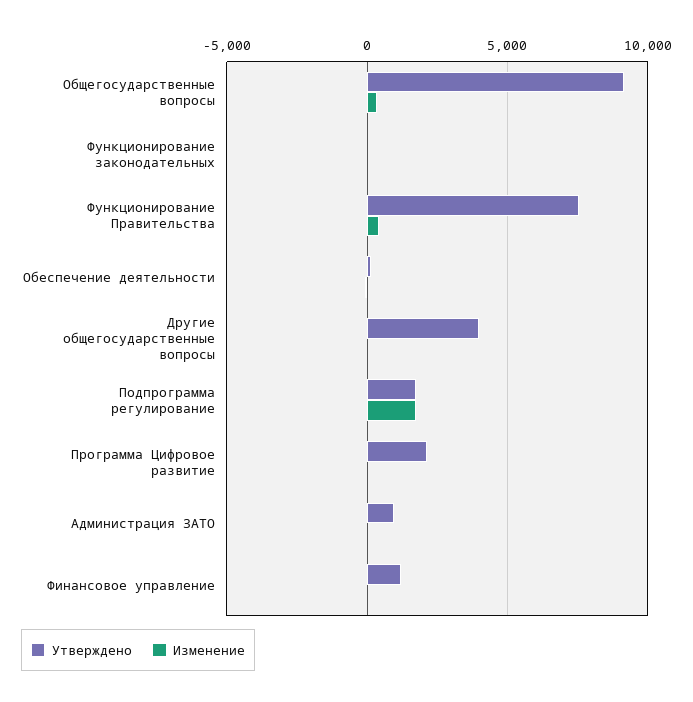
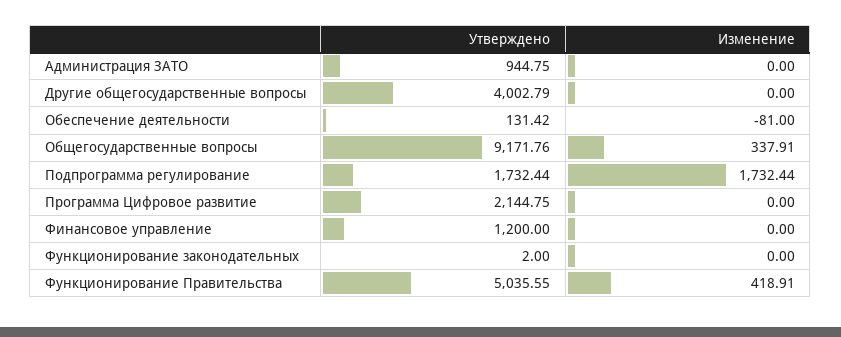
  {
    "Утверждено": {
      "Общегосударственные вопросы": 9171.76,
      "Функционирование законодательных": 2,
-     "Функционирование Правительства": 7500,
+     "Функционирование Правительства": 5035.55,
      "Обеспечение деятельности": 131.42,
      "Другие общегосударственные вопросы": 4002.79,
      "Подпрограмма регулирование": 1732.44,
      "Программа Цифровое развитие": 2144.75,
      "Администрация ЗАТО": 944.75,
      "Финансовое управление": 1200
    },
    "Изменение": {
      "Общегосударственные вопросы": 337.91,
      "Функционирование законодательных": 0,
      "Функционирование Правительства": 418.91,
      "Обеспечение деятельности": -81,
      "Другие общегосударственные вопросы": 0,
      "Подпрограмма регулирование": 1732.44,
      "Программа Цифровое развитие": 0,
      "Администрация ЗАТО": 0,
      "Финансовое управление": 0
    }
  }

